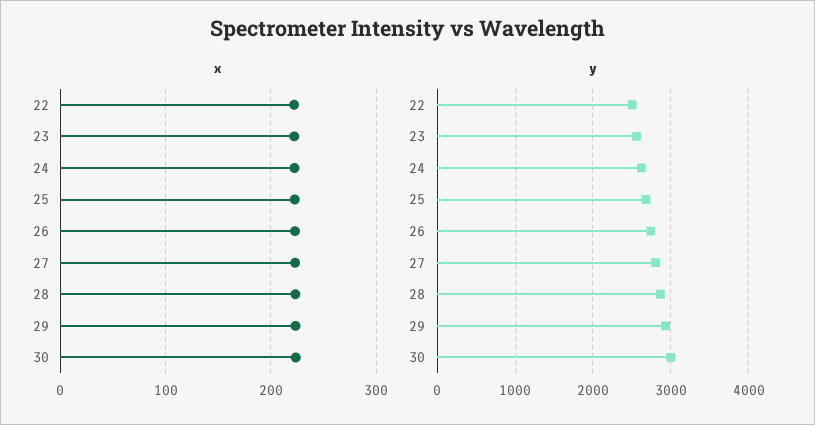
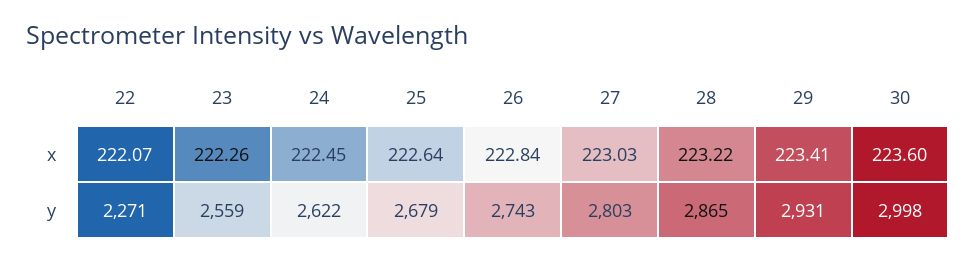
  {
    "x": {
      "22": 222.07,
      "23": 222.26,
      "24": 222.45,
      "25": 222.64,
      "26": 222.84,
      "27": 223.03,
      "28": 223.22,
      "29": 223.41,
      "30": 223.6
    },
    "y": {
-     "22": 2500,
+     "22": 2271,
      "23": 2559,
      "24": 2622,
      "25": 2679,
      "26": 2743,
      "27": 2803,
      "28": 2865,
      "29": 2931,
      "30": 2998
    }
  }

